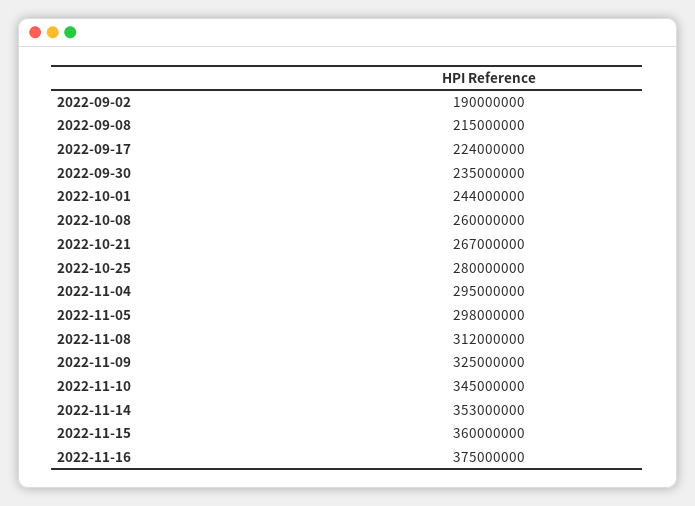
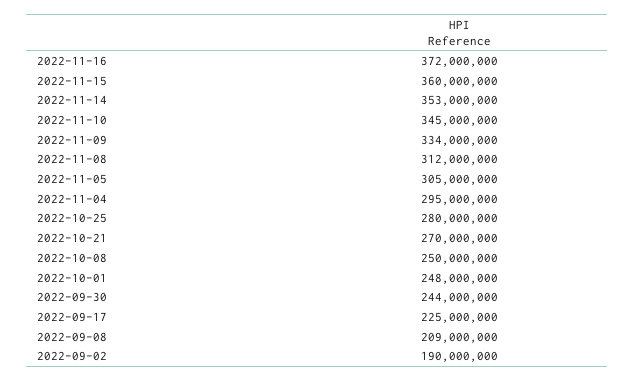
  {
    "2022-09-02": 190000000,
-   "2022-09-08": 215000000,
+   "2022-09-08": 209000000,
-   "2022-09-17": 224000000,
+   "2022-09-17": 225000000,
-   "2022-09-30": 235000000,
+   "2022-09-30": 244000000,
-   "2022-10-01": 244000000,
+   "2022-10-01": 248000000,
-   "2022-10-08": 260000000,
+   "2022-10-08": 250000000,
-   "2022-10-21": 267000000,
+   "2022-10-21": 270000000,
    "2022-10-25": 280000000,
    "2022-11-04": 295000000,
-   "2022-11-05": 298000000,
+   "2022-11-05": 305000000,
    "2022-11-08": 312000000,
-   "2022-11-09": 325000000,
+   "2022-11-09": 334000000,
    "2022-11-10": 345000000,
    "2022-11-14": 353000000,
    "2022-11-15": 360000000,
-   "2022-11-16": 375000000
+   "2022-11-16": 372000000
  }

